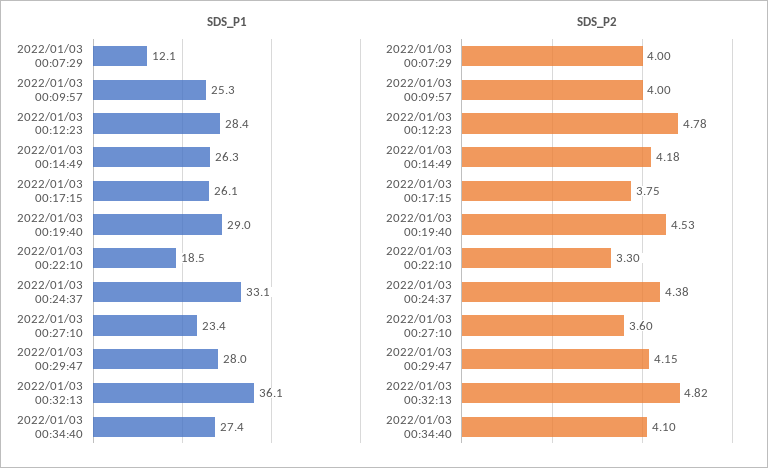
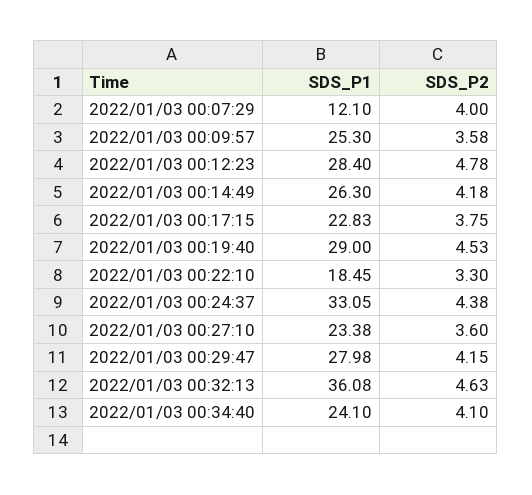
  {
    "SDS_P1": {
      "2022/01/03 00:07:29": 12.1,
      "2022/01/03 00:09:57": 25.3,
      "2022/01/03 00:12:23": 28.4,
      "2022/01/03 00:14:49": 26.3,
-     "2022/01/03 00:17:15": 26.1,
+     "2022/01/03 00:17:15": 22.83,
      "2022/01/03 00:19:40": 29,
      "2022/01/03 00:22:10": 18.45,
      "2022/01/03 00:24:37": 33.05,
      "2022/01/03 00:27:10": 23.38,
      "2022/01/03 00:29:47": 27.98,
      "2022/01/03 00:32:13": 36.08,
-     "2022/01/03 00:34:40": 27.4
+     "2022/01/03 00:34:40": 24.1
    },
    "SDS_P2": {
      "2022/01/03 00:07:29": 4,
-     "2022/01/03 00:09:57": 4,
+     "2022/01/03 00:09:57": 3.58,
      "2022/01/03 00:12:23": 4.78,
      "2022/01/03 00:14:49": 4.18,
      "2022/01/03 00:17:15": 3.75,
      "2022/01/03 00:19:40": 4.53,
      "2022/01/03 00:22:10": 3.3,
      "2022/01/03 00:24:37": 4.38,
      "2022/01/03 00:27:10": 3.6,
      "2022/01/03 00:29:47": 4.15,
-     "2022/01/03 00:32:13": 4.82,
+     "2022/01/03 00:32:13": 4.63,
      "2022/01/03 00:34:40": 4.1
    }
  }

